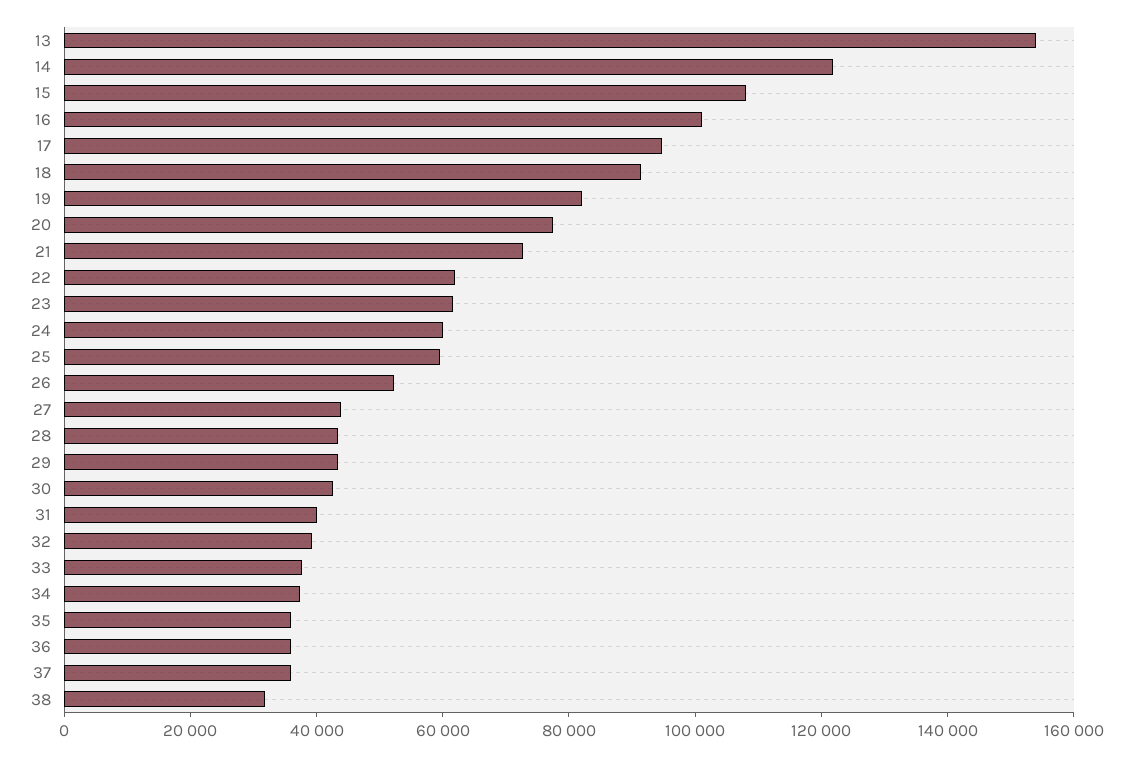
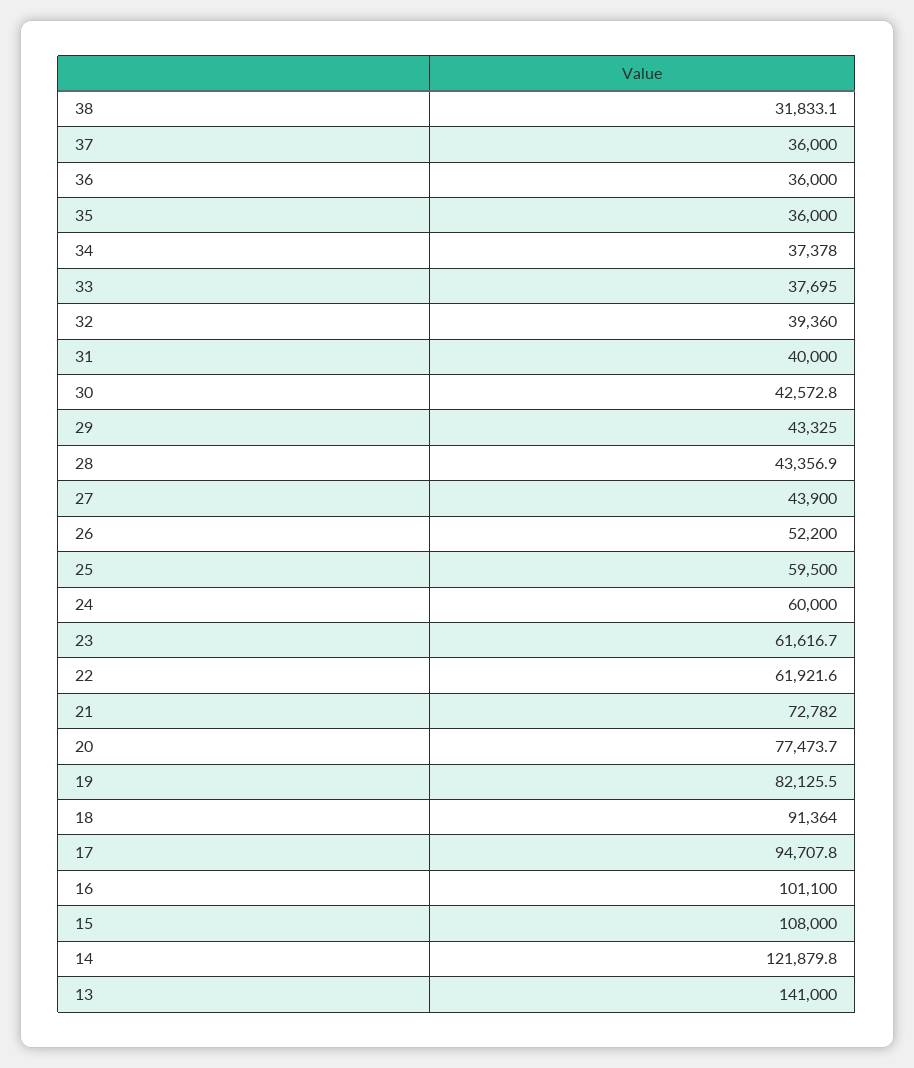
  {
-   "13": 155000,
+   "13": 141000,
    "14": 121879.8,
    "15": 108000,
    "16": 101100,
    "17": 94707.8,
    "18": 91364,
    "19": 82125.5,
    "20": 77473.7,
    "21": 72782,
    "22": 61921.6,
    "23": 61616.7,
    "24": 60000,
    "25": 59500,
    "26": 52200,
    "27": 43900,
    "28": 43356.9,
    "29": 43325,
    "30": 42572.8,
    "31": 40000,
    "32": 39360,
    "33": 37695,
    "34": 37378,
    "35": 36000,
    "36": 36000,
    "37": 36000,
    "38": 31833.1
  }

